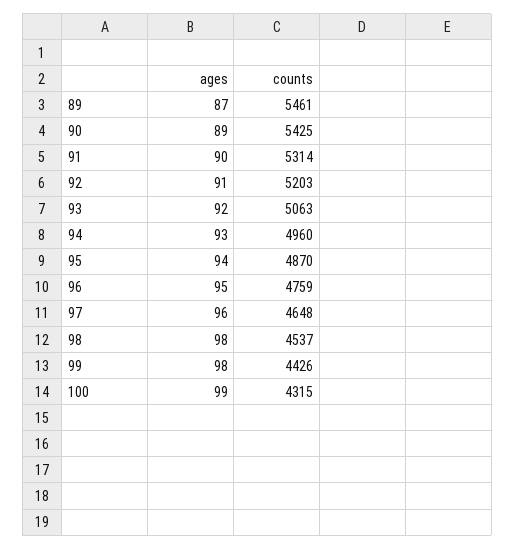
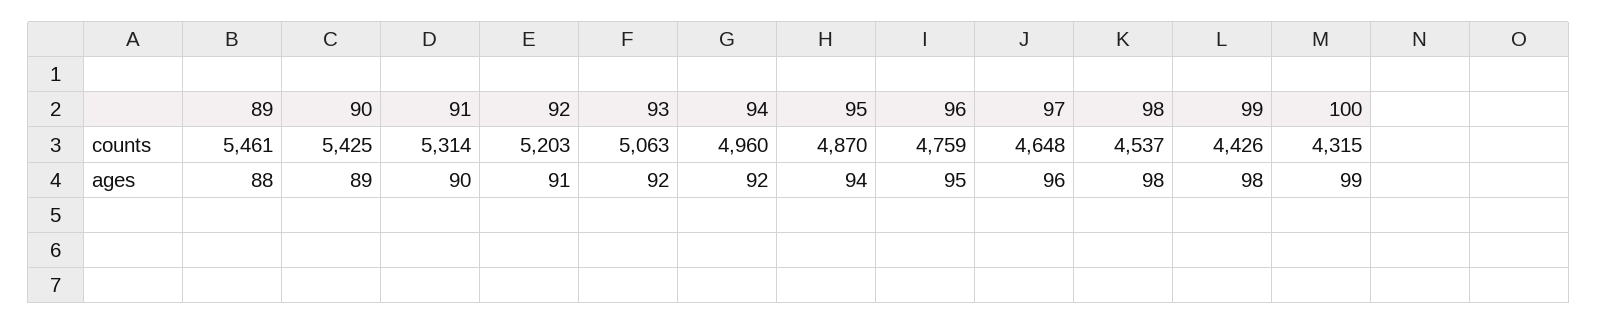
  {
    "ages": {
-     "89": 87,
+     "89": 88,
      "90": 89,
      "91": 90,
      "92": 91,
      "93": 92,
-     "94": 93,
+     "94": 92,
      "95": 94,
      "96": 95,
      "97": 96,
      "98": 98,
      "99": 98,
      "100": 99
    },
    "counts": {
      "89": 5461,
      "90": 5425,
      "91": 5314,
      "92": 5203,
      "93": 5063,
      "94": 4960,
      "95": 4870,
      "96": 4759,
      "97": 4648,
      "98": 4537,
      "99": 4426,
      "100": 4315
    }
  }

